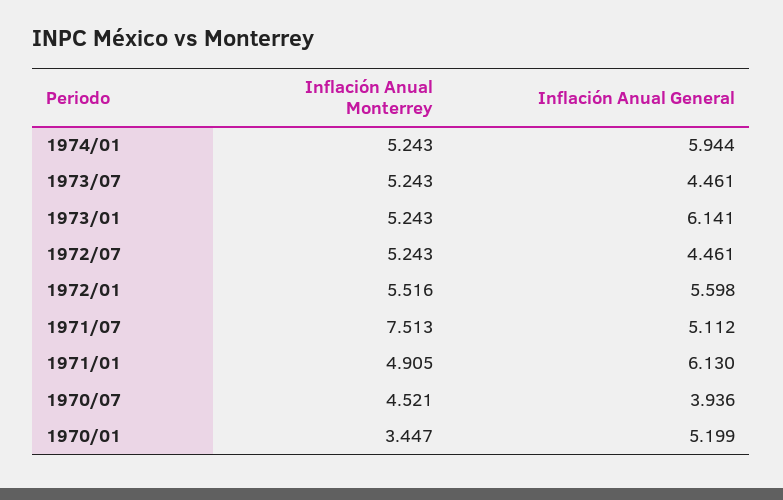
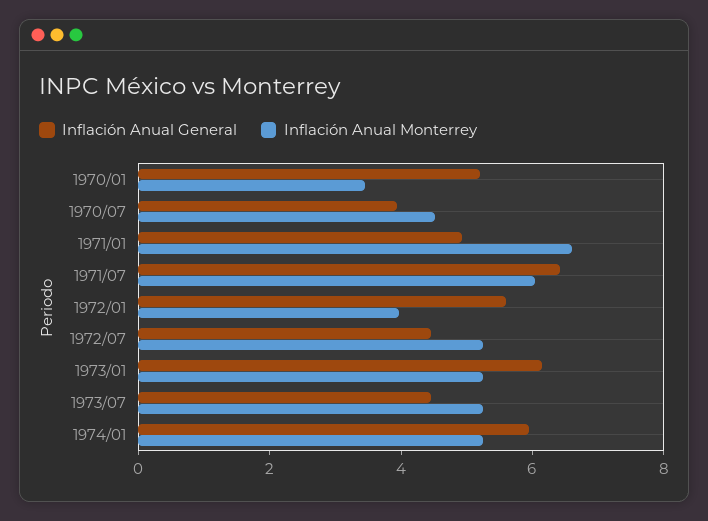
  {
    "Inflación Anual Monterrey": {
      "1974/01": 5.243,
      "1973/07": 5.243,
      "1973/01": 5.243,
      "1972/07": 5.243,
-     "1972/01": 5.516,
+     "1972/01": 4,
-     "1971/07": 7.513,
+     "1971/07": 6,
-     "1971/01": 4.905,
+     "1971/01": 6.5,
      "1970/07": 4.521,
      "1970/01": 3.447
    },
    "Inflación Anual General": {
      "1974/01": 5.944,
      "1973/07": 4.461,
      "1973/01": 6.141,
      "1972/07": 4.461,
      "1972/01": 5.598,
-     "1971/07": 5.112,
+     "1971/07": 6.5,
-     "1971/01": 6.13,
+     "1971/01": 5,
      "1970/07": 3.936,
      "1970/01": 5.199
    }
  }

